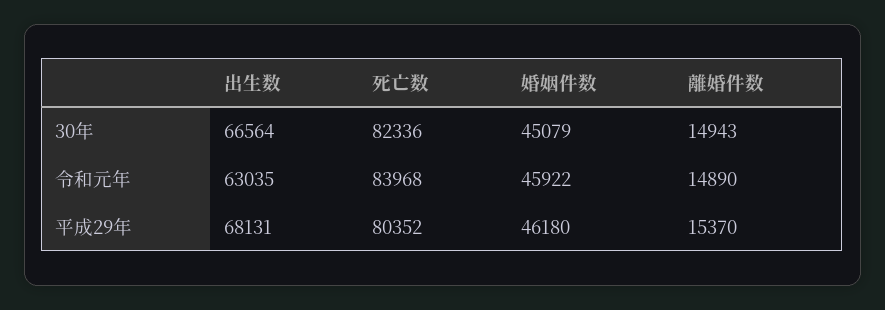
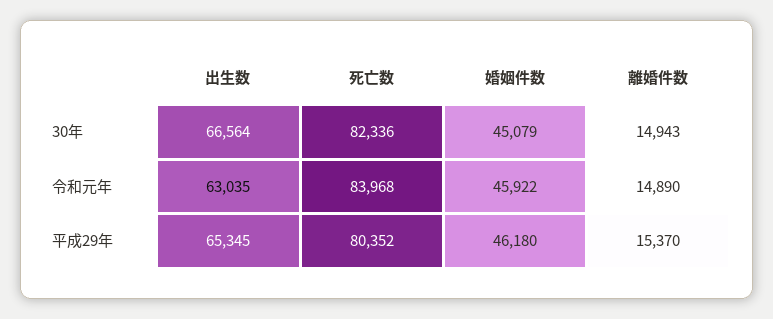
  {
    "出生数": {
      "30年": 66564,
      "令和元年": 63035,
-     "平成29年": 68131
+     "平成29年": 65345
    },
    "死亡数": {
      "30年": 82336,
      "令和元年": 83968,
      "平成29年": 80352
    },
    "婚姻件数": {
      "30年": 45079,
      "令和元年": 45922,
      "平成29年": 46180
    },
    "離婚件数": {
      "30年": 14943,
      "令和元年": 14890,
      "平成29年": 15370
    }
  }

